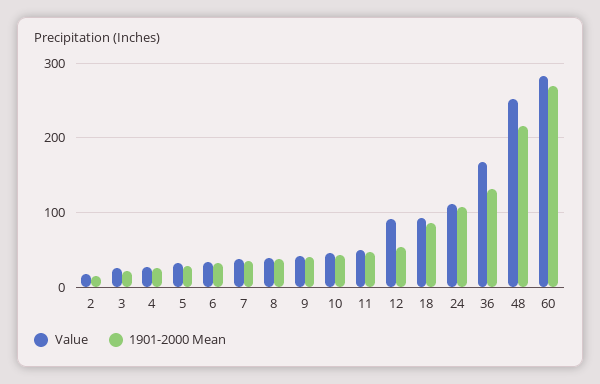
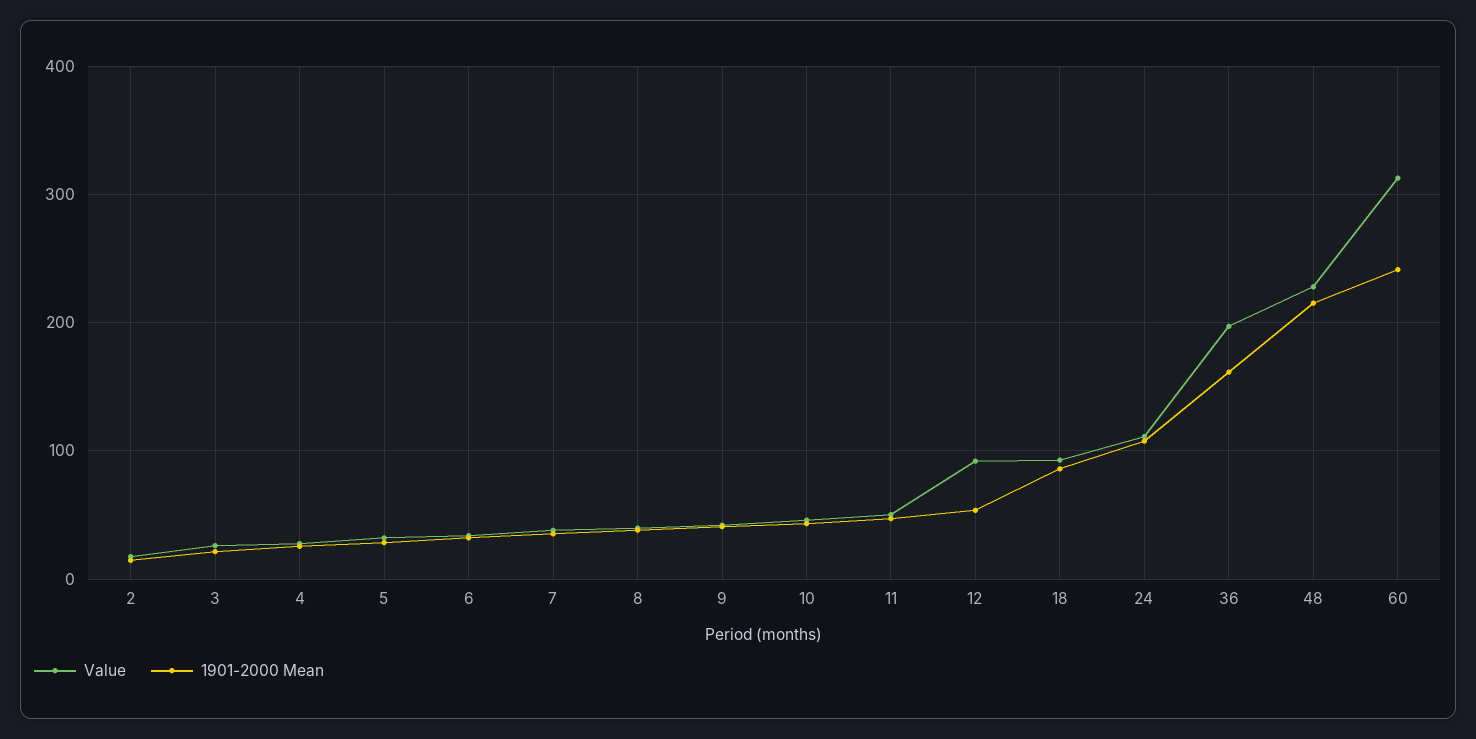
  {
    "Value": {
      "2": 20,
      "3": 30,
      "4": 30,
      "5": 30,
      "6": 30,
      "7": 40,
      "8": 40,
      "9": 40,
      "10": 50,
      "11": 50,
      "12": 90,
      "18": 90,
      "24": 110,
-     "36": 170,
+     "36": 200,
-     "48": 250,
+     "48": 230,
-     "60": 280
+     "60": 310
    },
    "1901-2000 Mean": {
      "2": 10,
      "3": 20,
      "4": 30,
      "5": 30,
      "6": 30,
      "7": 40,
      "8": 40,
      "9": 40,
      "10": 40,
      "11": 50,
      "12": 50,
      "18": 90,
      "24": 110,
-     "36": 130,
+     "36": 160,
      "48": 220,
-     "60": 270
+     "60": 240
    }
  }

